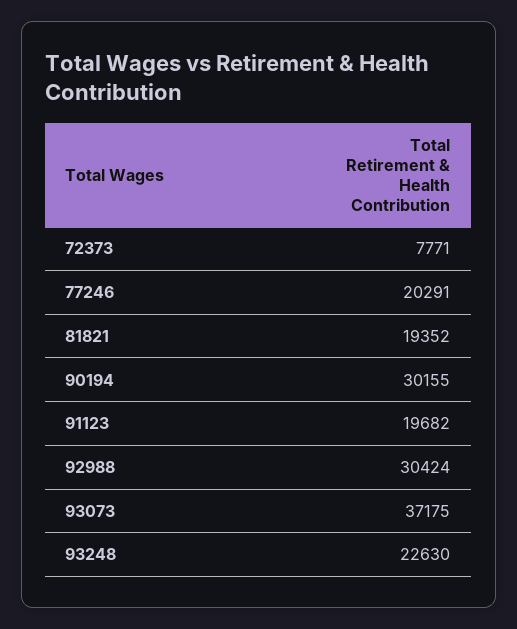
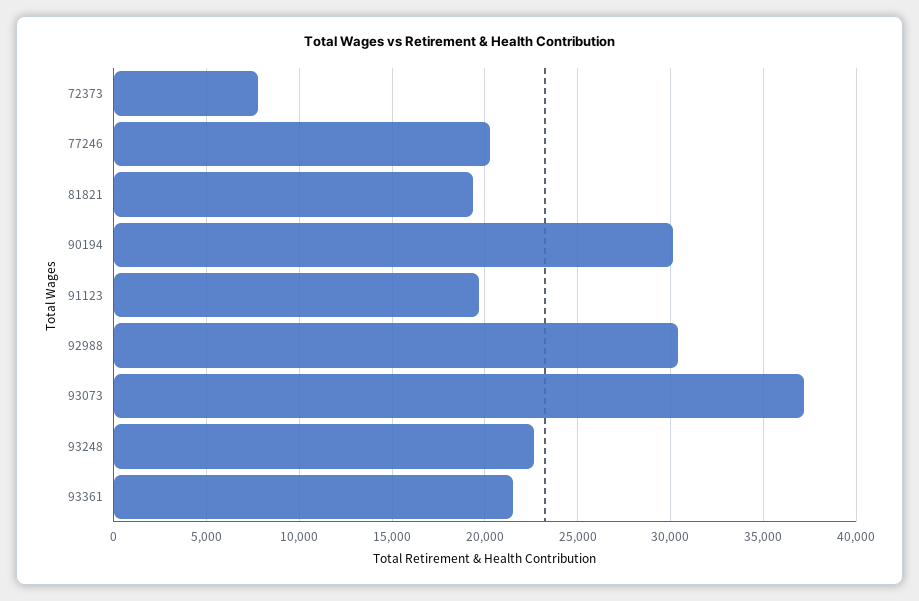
  {
    "72373": 7771,
    "77246": 20291,
    "81821": 19352,
    "90194": 30155,
    "91123": 19682,
    "92988": 30424,
    "93073": 37175,
-   "93248": 22630
+   "93248": 22630,
+   "93361": 21500
  }

